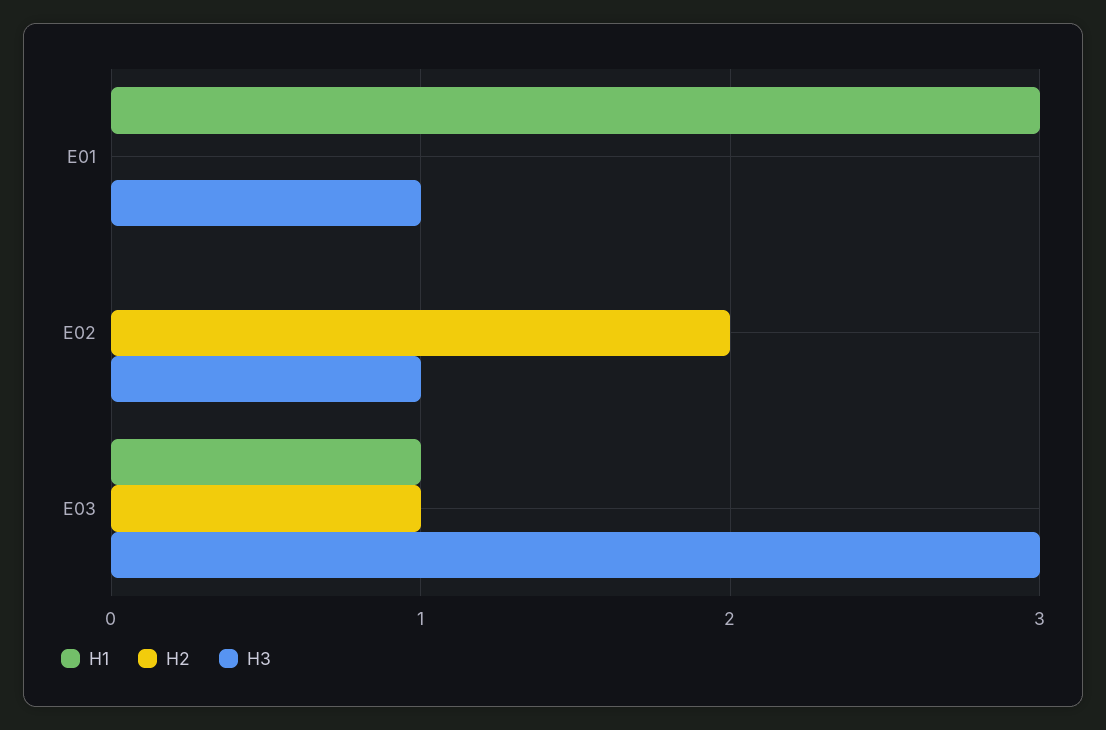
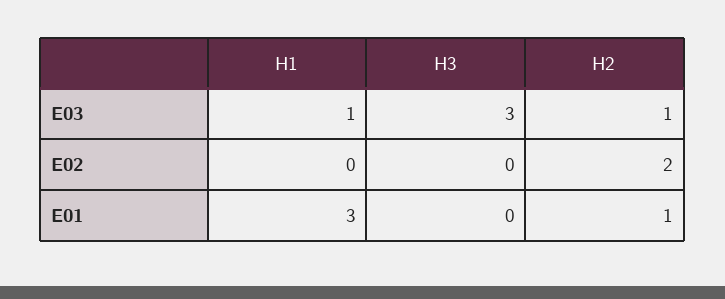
  {
    "H1": {
      "E01": 3,
      "E02": 0,
      "E03": 1
    },
    "H2": {
-     "E01": 0,
+     "E01": 1,
      "E02": 2,
      "E03": 1
    },
    "H3": {
-     "E01": 1,
+     "E01": 0,
-     "E02": 1,
+     "E02": 0,
      "E03": 3
    }
  }

